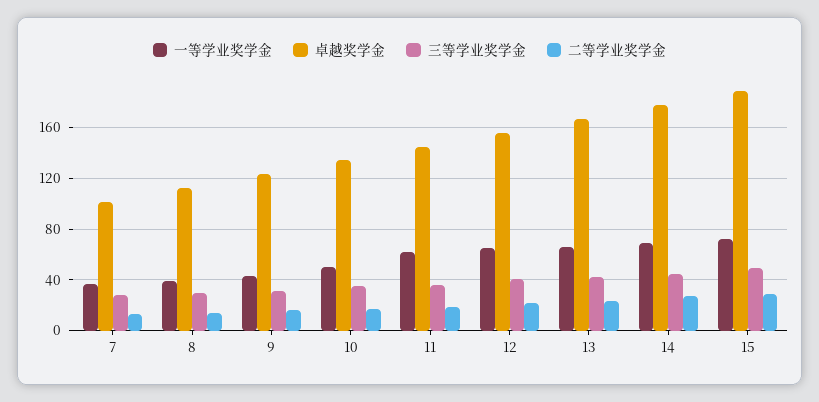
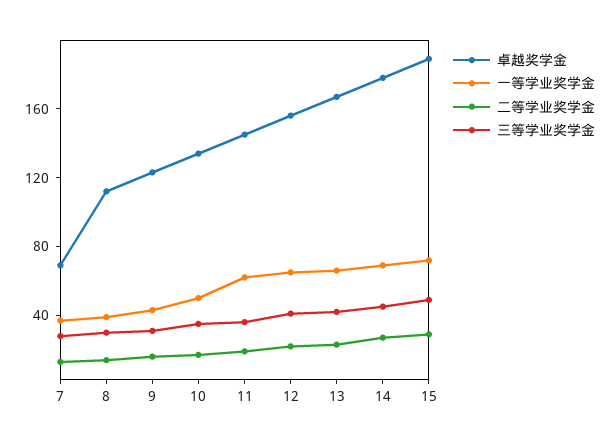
  {
    "一等学业奖学金": {
      "7": 35,
      "8": 40,
      "9": 45,
      "10": 50,
      "11": 60,
      "12": 65,
      "13": 65,
      "14": 70,
      "15": 70
    },
    "卓越奖学金": {
-     "7": 100,
+     "7": 70,
      "8": 110,
      "9": 125,
      "10": 135,
      "11": 145,
      "12": 155,
      "13": 165,
      "14": 180,
      "15": 190
    },
    "三等学业奖学金": {
      "7": 30,
      "8": 30,
      "9": 30,
      "10": 35,
      "11": 35,
      "12": 40,
      "13": 40,
      "14": 45,
      "15": 50
    },
    "二等学业奖学金": {
      "7": 15,
      "8": 15,
      "9": 15,
      "10": 15,
      "11": 20,
      "12": 20,
      "13": 25,
      "14": 25,
      "15": 30
    }
  }

